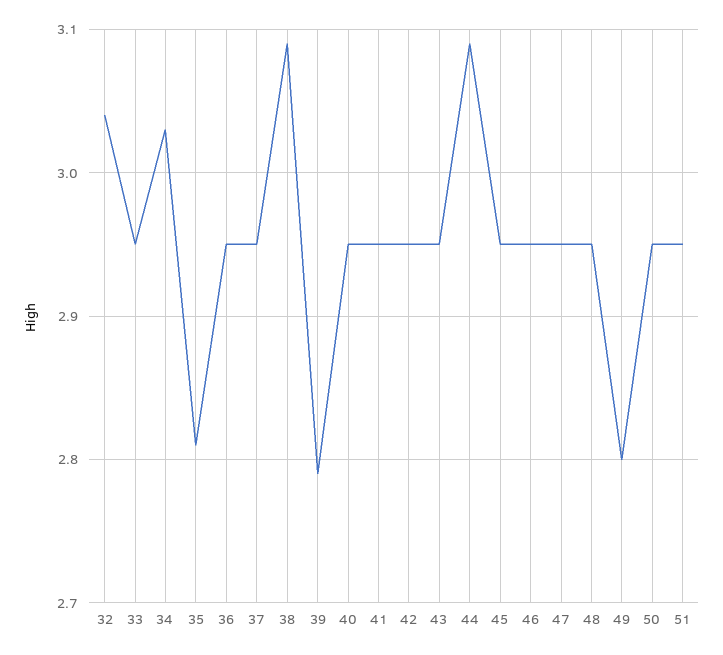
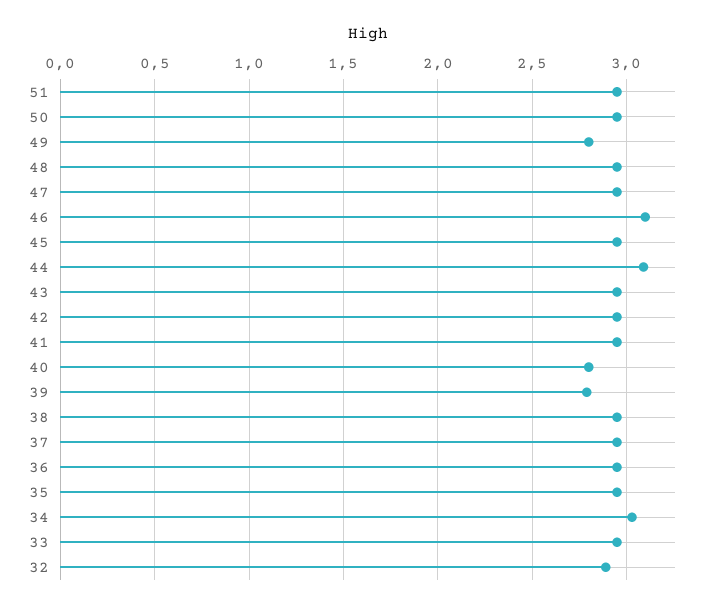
  {
-   "32": 3.04,
+   "32": 2.9,
    "33": 2.95,
    "34": 3.03,
-   "35": 2.81,
+   "35": 2.95,
    "36": 2.95,
    "37": 2.95,
-   "38": 3.09,
+   "38": 2.95,
    "39": 2.79,
-   "40": 2.95,
+   "40": 2.8,
    "41": 2.95,
    "42": 2.95,
    "43": 2.95,
    "44": 3.09,
    "45": 2.95,
-   "46": 2.95,
+   "46": 3.1,
    "47": 2.95,
    "48": 2.95,
    "49": 2.8,
    "50": 2.95,
    "51": 2.95
  }

